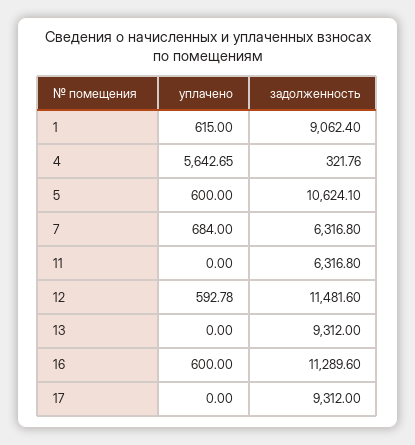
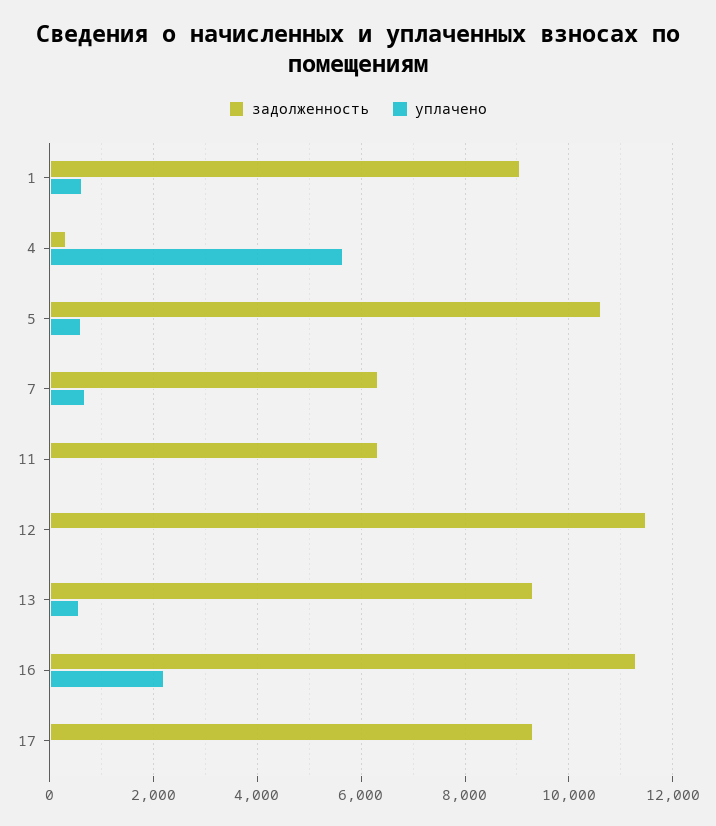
  {
    "уплачено": {
      "1": 615,
      "4": 5642.65,
      "5": 600,
      "7": 684,
      "11": 0,
-     "12": 592.78,
+     "12": 0,
-     "13": 0,
+     "13": 600,
-     "16": 600,
+     "16": 2200,
      "17": 0
    },
    "задолженность": {
      "1": 9062.4,
      "4": 321.76,
      "5": 10624.1,
      "7": 6316.8,
      "11": 6316.8,
      "12": 11481.6,
      "13": 9312,
      "16": 11289.6,
      "17": 9312
    }
  }

